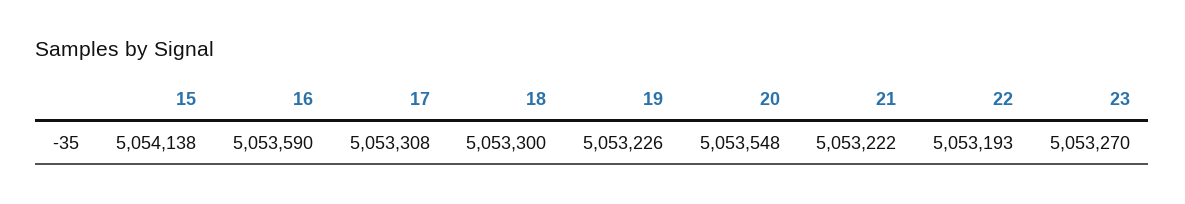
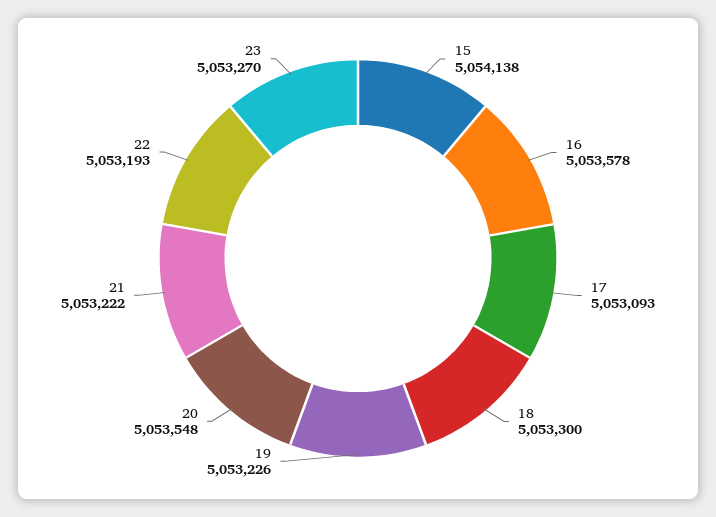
  {
    "15": 5054138,
-   "16": 5053590,
+   "16": 5053578,
-   "17": 5053308,
+   "17": 5053093,
    "18": 5053300,
    "19": 5053226,
    "20": 5053548,
    "21": 5053222,
    "22": 5053193,
    "23": 5053270
  }

